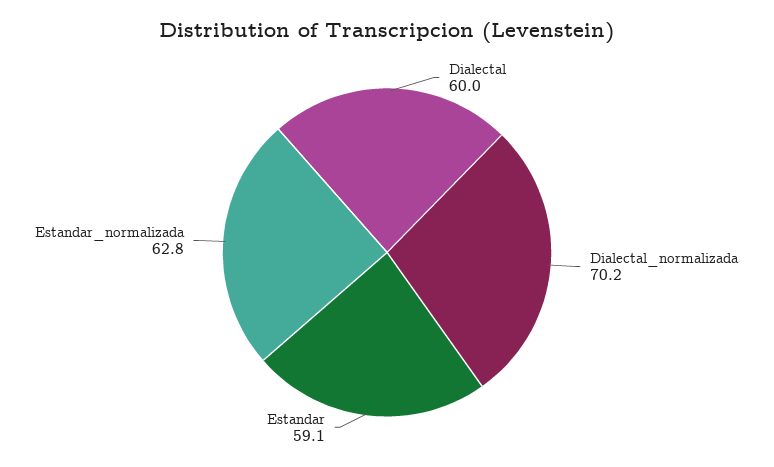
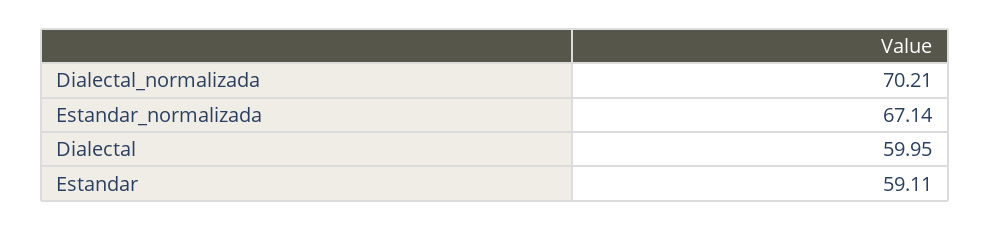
  {
    "Dialectal": 59.95,
    "Dialectal_normalizada": 70.21,
    "Estandar": 59.11,
-   "Estandar_normalizada": 62.8
+   "Estandar_normalizada": 67.14
  }

